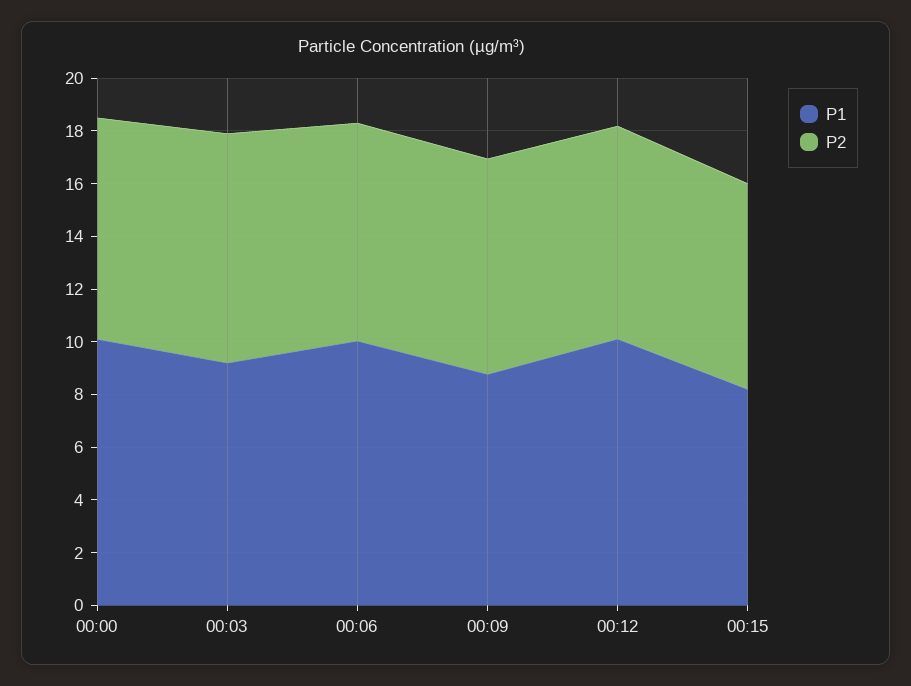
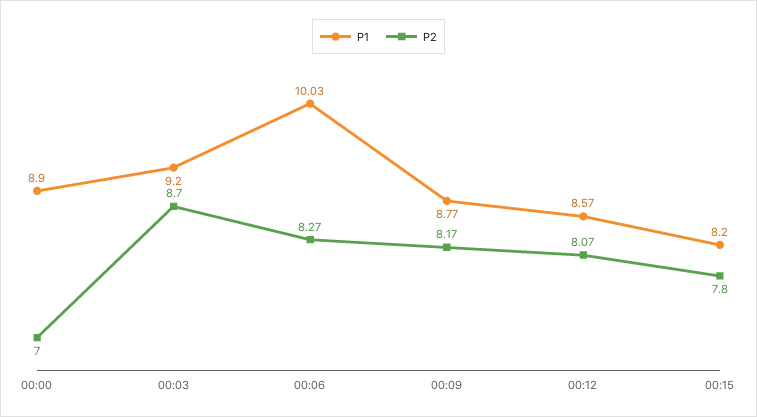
  {
    "P1": {
-     "00:00": 10,
+     "00:00": 8.9,
      "00:03": 9.2,
      "00:06": 10.03,
      "00:09": 8.77,
-     "00:12": 10,
+     "00:12": 8.57,
      "00:15": 8.2
    },
    "P2": {
-     "00:00": 8.5,
+     "00:00": 7,
      "00:03": 8.7,
      "00:06": 8.27,
      "00:09": 8.17,
      "00:12": 8.07,
      "00:15": 7.8
    }
  }

